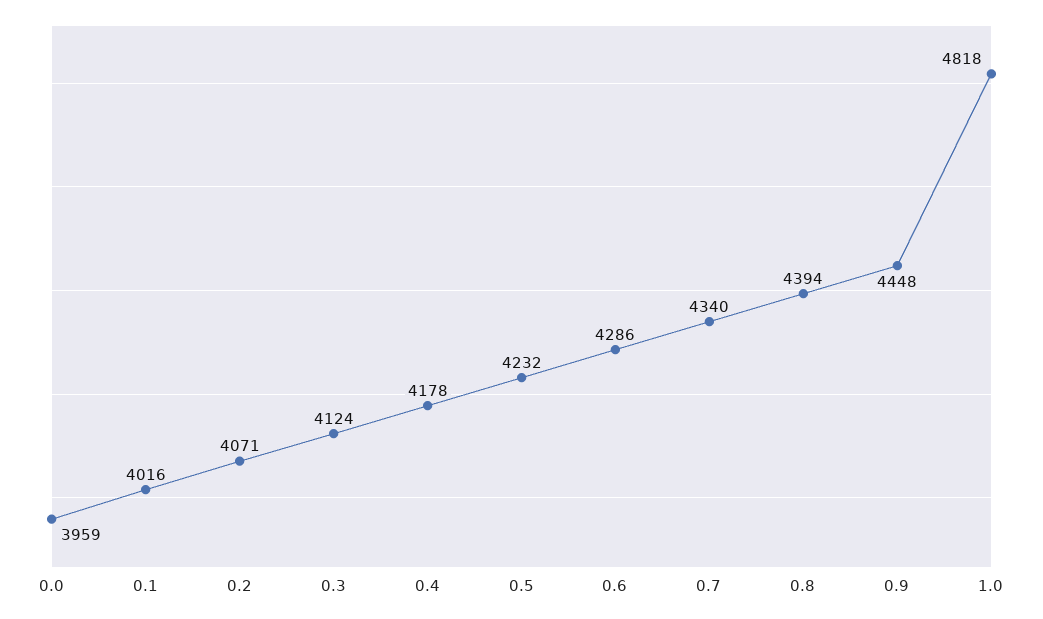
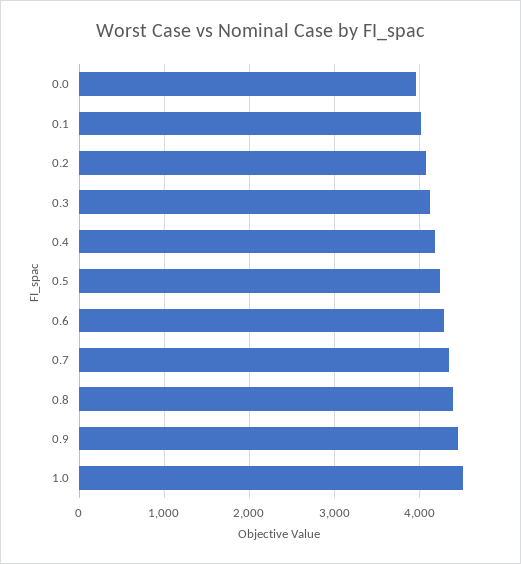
  {
    "0.0": 3959,
    "0.1": 4016,
    "0.2": 4071,
    "0.3": 4124,
    "0.4": 4178,
    "0.5": 4232,
    "0.6": 4286,
    "0.7": 4340,
    "0.8": 4394,
    "0.9": 4448,
-   "1.0": 4818
+   "1.0": 4500
  }

